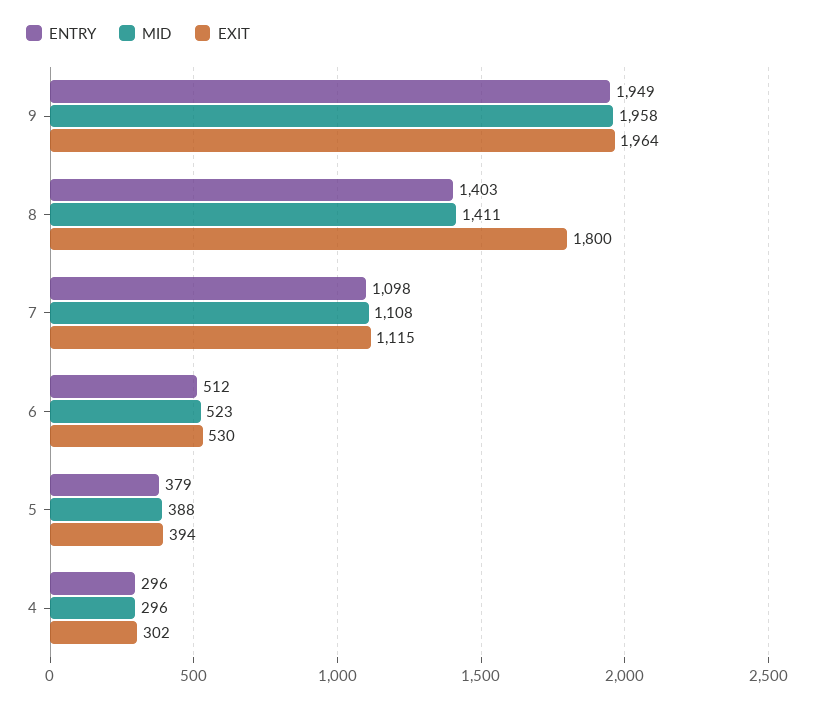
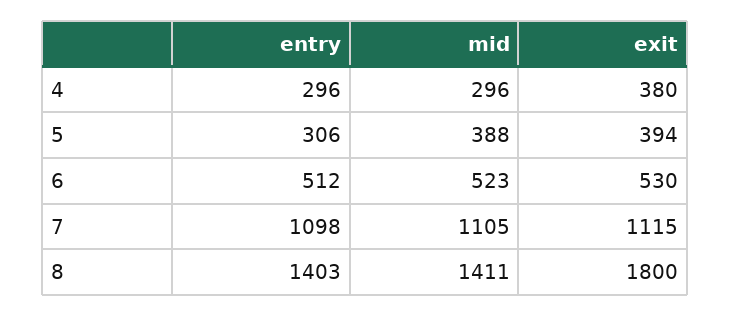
  {
    "ENTRY": {
-     "9": 1949,
      "8": 1403,
      "7": 1098,
      "6": 512,
-     "5": 379,
+     "5": 306,
      "4": 296
    },
    "MID": {
-     "9": 1958,
      "8": 1411,
-     "7": 1108,
+     "7": 1105,
      "6": 523,
      "5": 388,
      "4": 296
    },
    "EXIT": {
-     "9": 1964,
      "8": 1800,
      "7": 1115,
      "6": 530,
      "5": 394,
-     "4": 302
+     "4": 380
    }
  }

